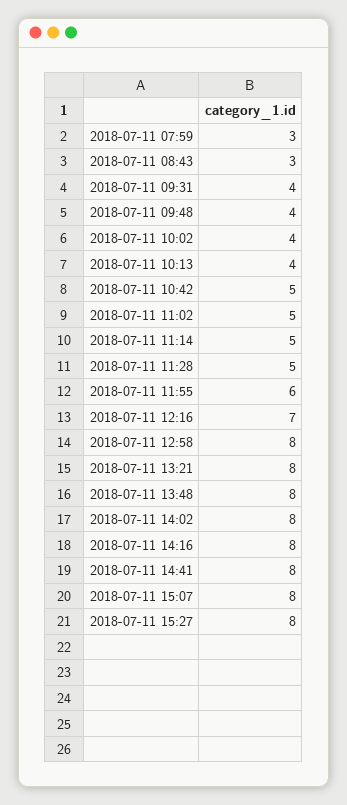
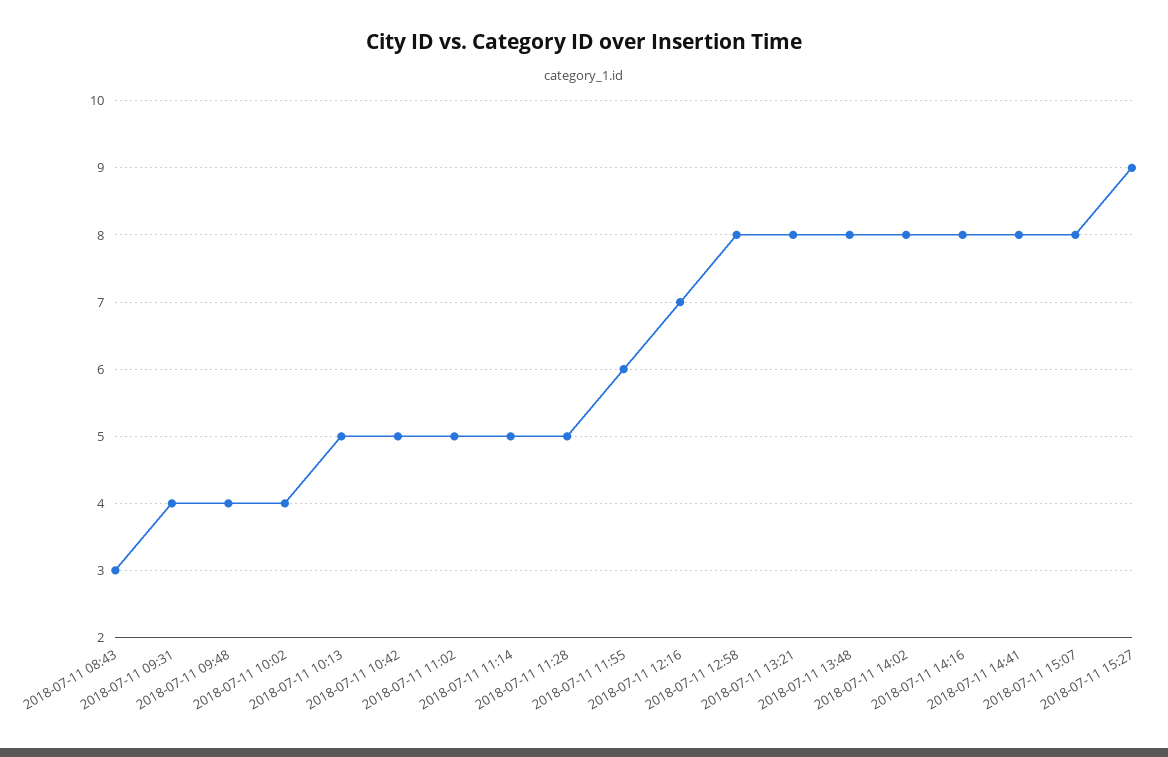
  {
-   "2018-07-11 07:59": 3,
    "2018-07-11 08:43": 3,
    "2018-07-11 09:31": 4,
    "2018-07-11 09:48": 4,
    "2018-07-11 10:02": 4,
-   "2018-07-11 10:13": 4,
+   "2018-07-11 10:13": 5,
    "2018-07-11 10:42": 5,
    "2018-07-11 11:02": 5,
    "2018-07-11 11:14": 5,
    "2018-07-11 11:28": 5,
    "2018-07-11 11:55": 6,
    "2018-07-11 12:16": 7,
    "2018-07-11 12:58": 8,
    "2018-07-11 13:21": 8,
    "2018-07-11 13:48": 8,
    "2018-07-11 14:02": 8,
    "2018-07-11 14:16": 8,
    "2018-07-11 14:41": 8,
    "2018-07-11 15:07": 8,
-   "2018-07-11 15:27": 8
+   "2018-07-11 15:27": 9
  }

